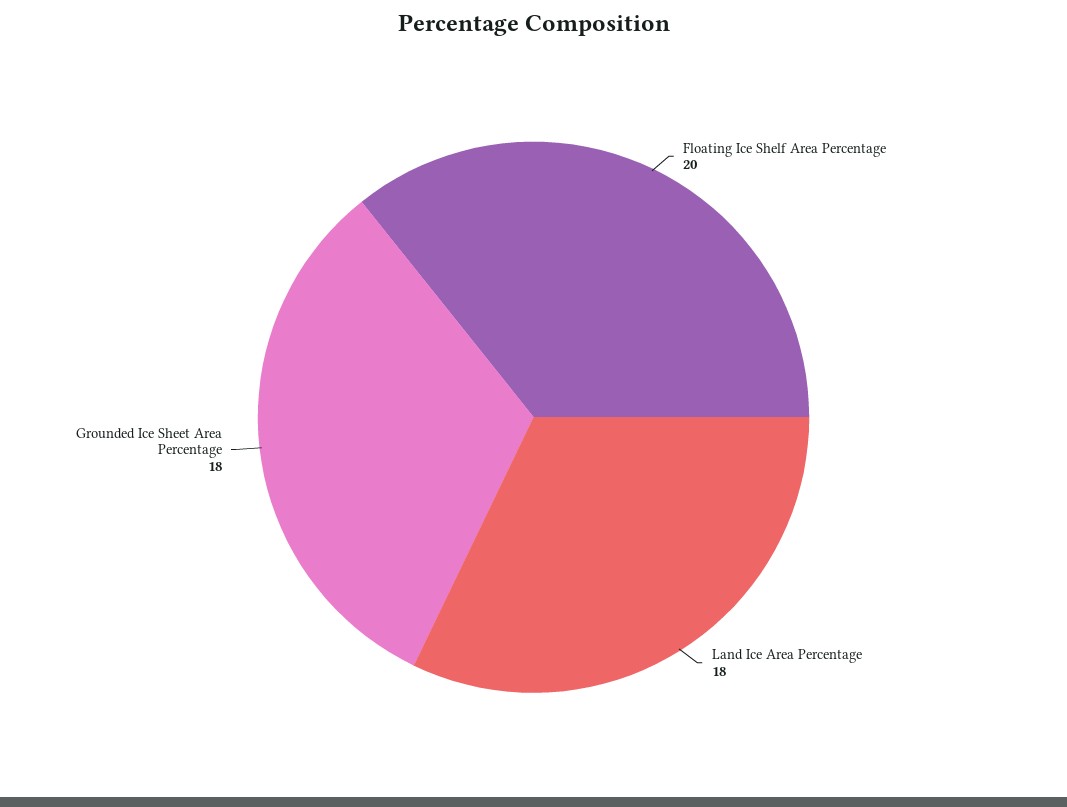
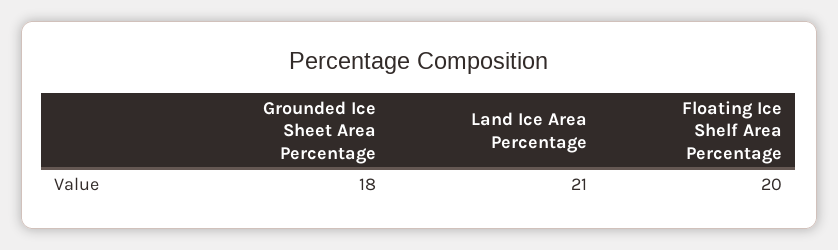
  {
    "Floating Ice Shelf Area Percentage": 20,
-   "Land Ice Area Percentage": 18,
+   "Land Ice Area Percentage": 21,
    "Grounded Ice Sheet Area Percentage": 18
  }

